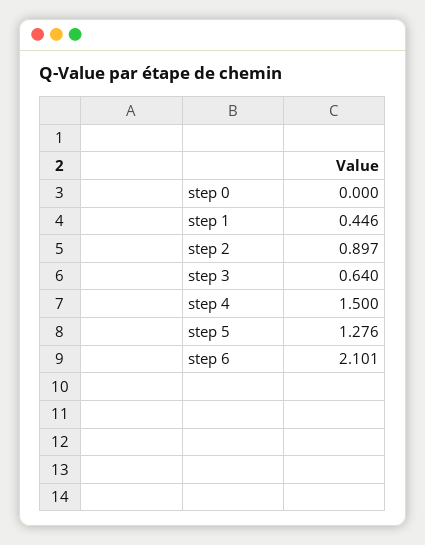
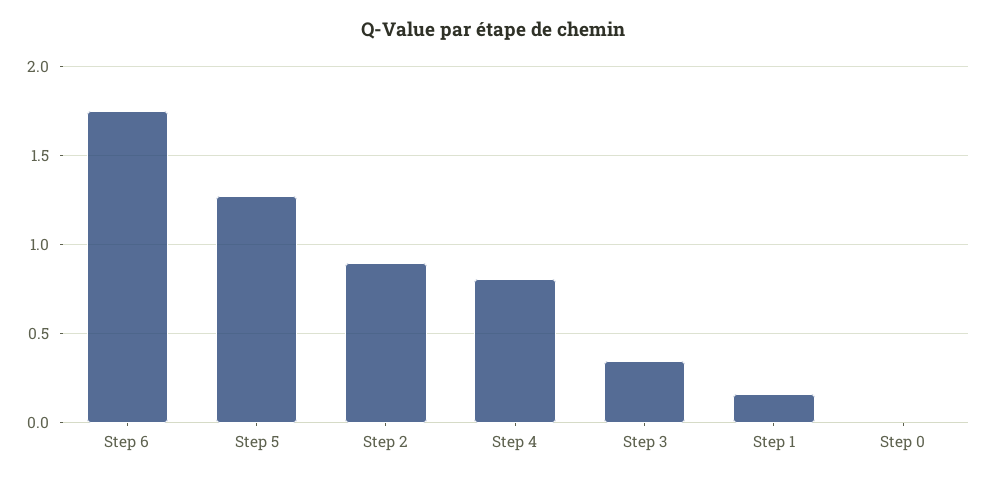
  {
    "step 0": 0,
-   "step 1": 0.446,
+   "step 1": 0.15,
    "step 2": 0.897,
-   "step 3": 0.64,
+   "step 3": 0.35,
-   "step 4": 1.5,
+   "step 4": 0.8,
    "step 5": 1.276,
-   "step 6": 2.101
+   "step 6": 1.75
  }

